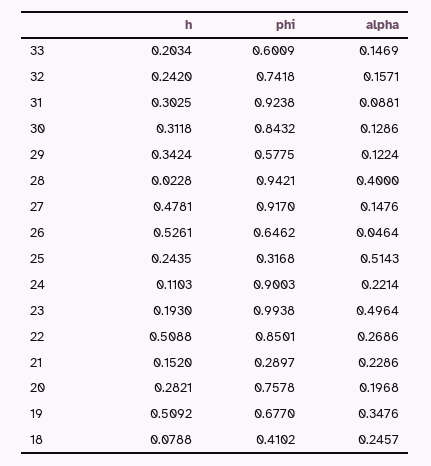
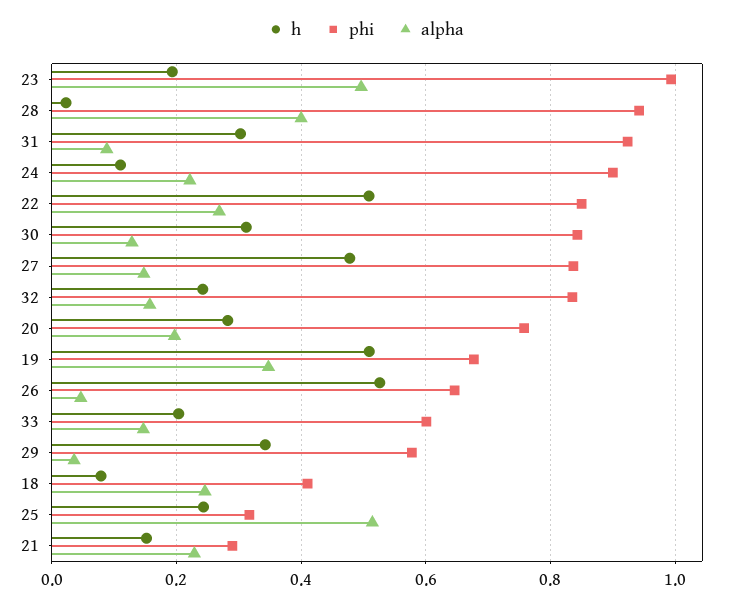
  {
    "h": {
      "33": 0.2034,
      "32": 0.242,
      "31": 0.3025,
      "30": 0.3118,
      "29": 0.3424,
      "28": 0.0228,
      "27": 0.4781,
      "26": 0.5261,
      "25": 0.2435,
      "24": 0.1103,
      "23": 0.193,
      "22": 0.5088,
      "21": 0.152,
      "20": 0.2821,
      "19": 0.5092,
      "18": 0.0788
    },
    "phi": {
      "33": 0.6009,
-     "32": 0.7418,
+     "32": 0.84,
      "31": 0.9238,
      "30": 0.8432,
      "29": 0.5775,
      "28": 0.9421,
-     "27": 0.917,
+     "27": 0.84,
      "26": 0.6462,
      "25": 0.3168,
      "24": 0.9003,
      "23": 0.9938,
      "22": 0.8501,
      "21": 0.2897,
      "20": 0.7578,
      "19": 0.677,
      "18": 0.4102
    },
    "alpha": {
      "33": 0.1469,
      "32": 0.1571,
      "31": 0.0881,
      "30": 0.1286,
-     "29": 0.1224,
+     "29": 0.04,
      "28": 0.4,
      "27": 0.1476,
      "26": 0.0464,
      "25": 0.5143,
      "24": 0.2214,
      "23": 0.4964,
      "22": 0.2686,
      "21": 0.2286,
      "20": 0.1968,
      "19": 0.3476,
      "18": 0.2457
    }
  }

